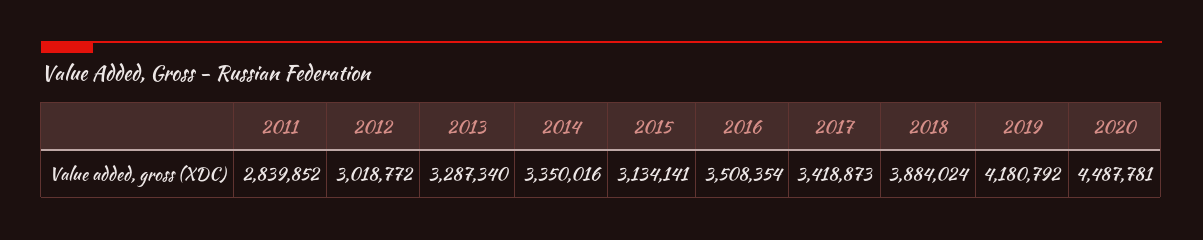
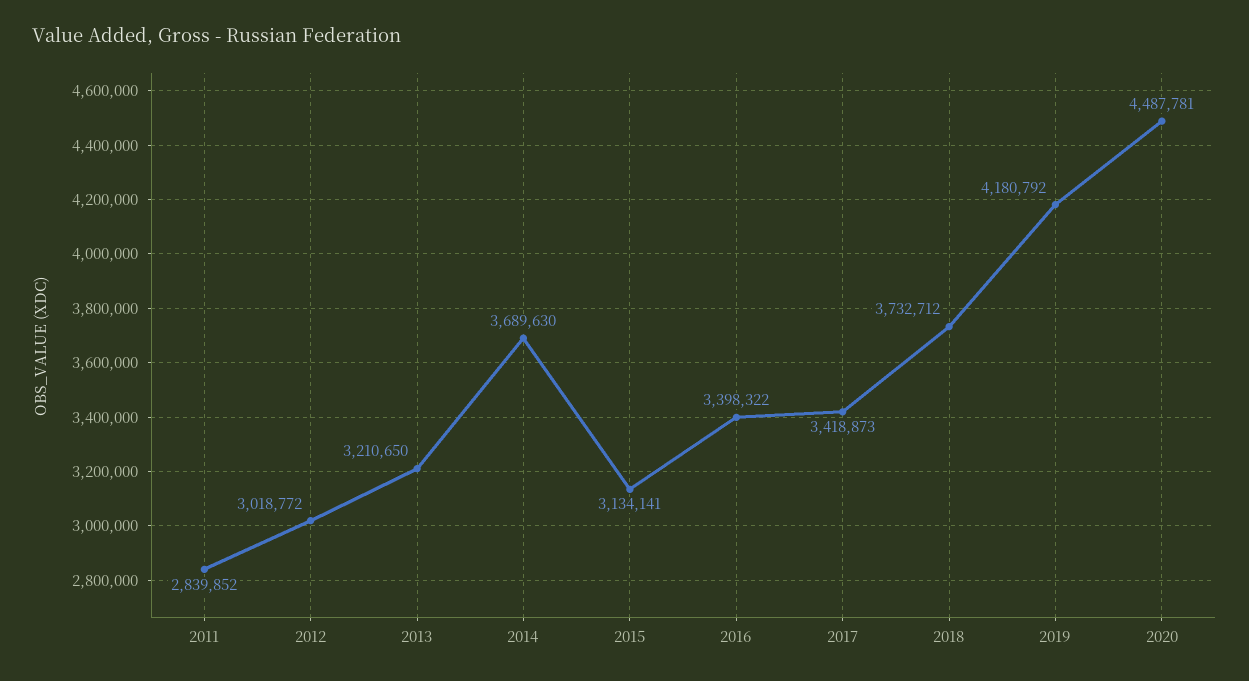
  {
    "2011": 2839852,
    "2012": 3018772,
-   "2013": 3287340,
+   "2013": 3210650,
-   "2014": 3350016,
+   "2014": 3689630,
    "2015": 3134141,
-   "2016": 3508354,
+   "2016": 3398322,
    "2017": 3418873,
-   "2018": 3884024,
+   "2018": 3732712,
    "2019": 4180792,
    "2020": 4487781
  }

